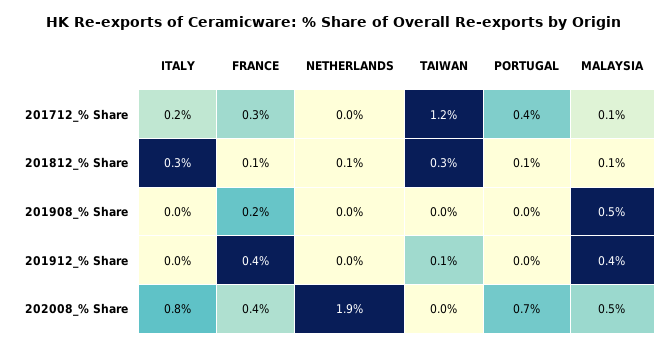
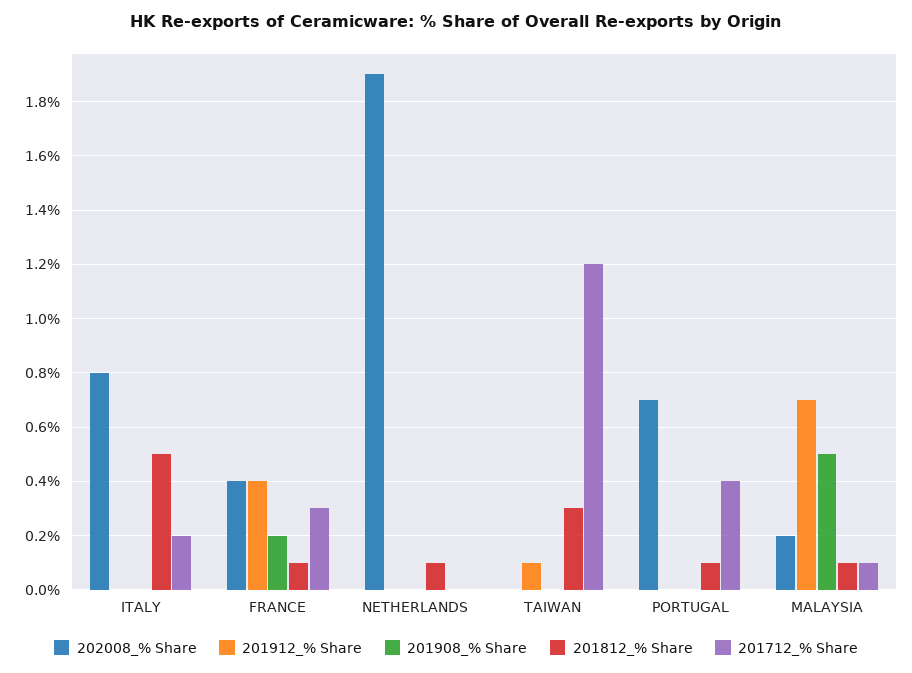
  {
    "201712_% Share": {
      "ITALY": 0.2,
      "FRANCE": 0.3,
      "NETHERLANDS": 0,
      "TAIWAN": 1.2,
      "PORTUGAL": 0.4,
      "MALAYSIA": 0.1
    },
    "201812_% Share": {
-     "ITALY": 0.3,
+     "ITALY": 0.5,
      "FRANCE": 0.1,
      "NETHERLANDS": 0.1,
      "TAIWAN": 0.3,
      "PORTUGAL": 0.1,
      "MALAYSIA": 0.1
    },
    "201908_% Share": {
      "ITALY": 0,
      "FRANCE": 0.2,
      "NETHERLANDS": 0,
      "TAIWAN": 0,
      "PORTUGAL": 0,
      "MALAYSIA": 0.5
    },
    "201912_% Share": {
      "ITALY": 0,
      "FRANCE": 0.4,
      "NETHERLANDS": 0,
      "TAIWAN": 0.1,
      "PORTUGAL": 0,
-     "MALAYSIA": 0.4
+     "MALAYSIA": 0.7
    },
    "202008_% Share": {
      "ITALY": 0.8,
      "FRANCE": 0.4,
      "NETHERLANDS": 1.9,
      "TAIWAN": 0,
      "PORTUGAL": 0.7,
-     "MALAYSIA": 0.5
+     "MALAYSIA": 0.2
    }
  }

